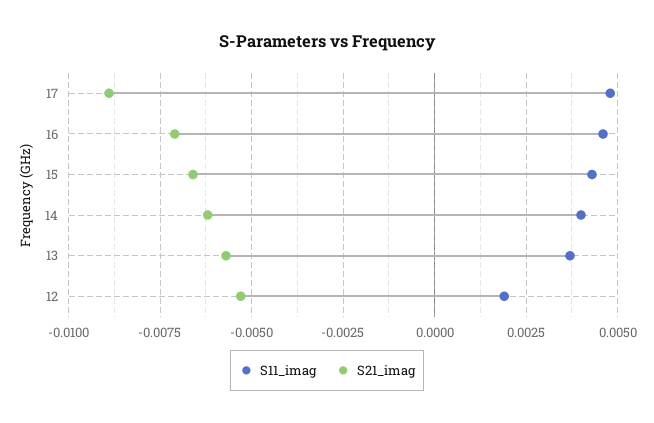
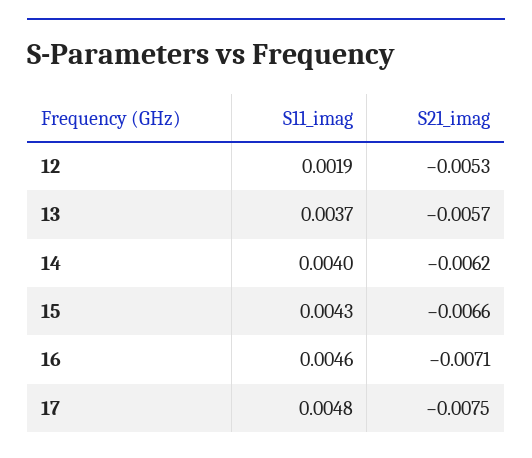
  {
    "S11_imag": {
      "17": 0.0048,
      "16": 0.0046,
      "15": 0.0043,
      "14": 0.004,
      "13": 0.0037,
      "12": 0.0019
    },
    "S21_imag": {
-     "17": -0.009,
+     "17": -0.0075,
      "16": -0.0071,
      "15": -0.0066,
      "14": -0.0062,
      "13": -0.0057,
      "12": -0.0053
    }
  }

